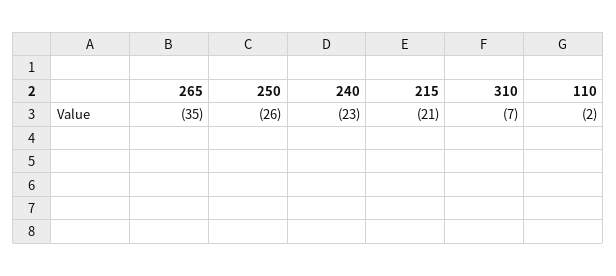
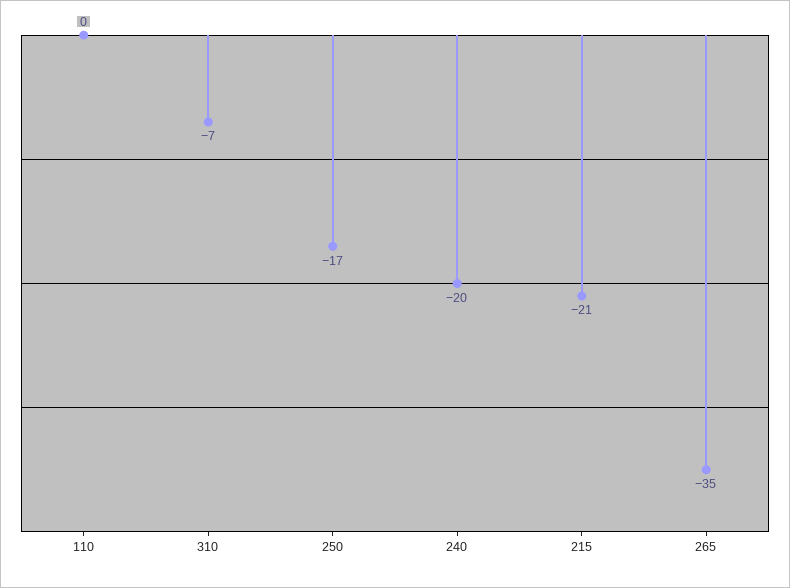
  {
    "265": -35,
-   "250": -26,
+   "250": -17,
-   "240": -23,
+   "240": -20,
    "215": -21,
    "310": -7,
-   "110": -2
+   "110": 0
  }

